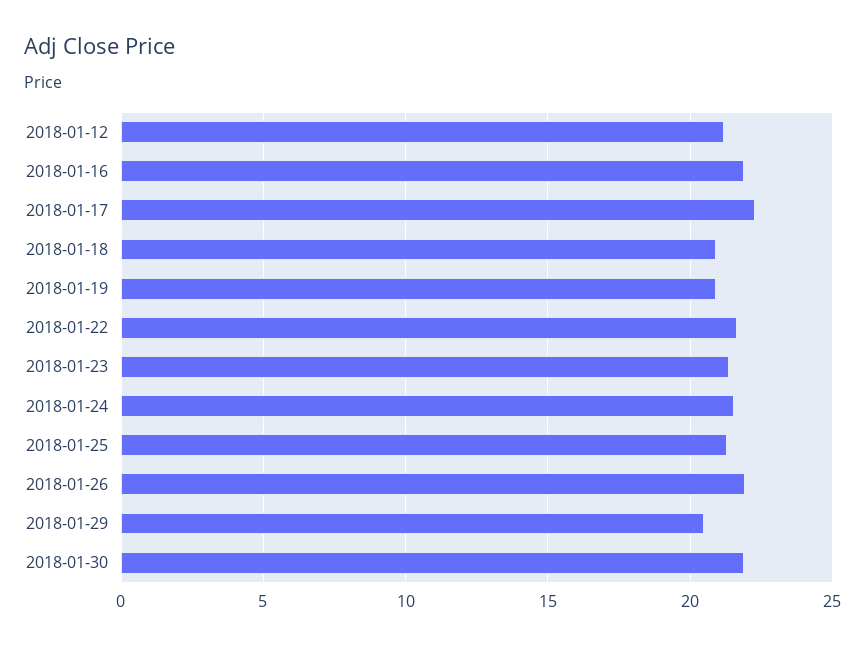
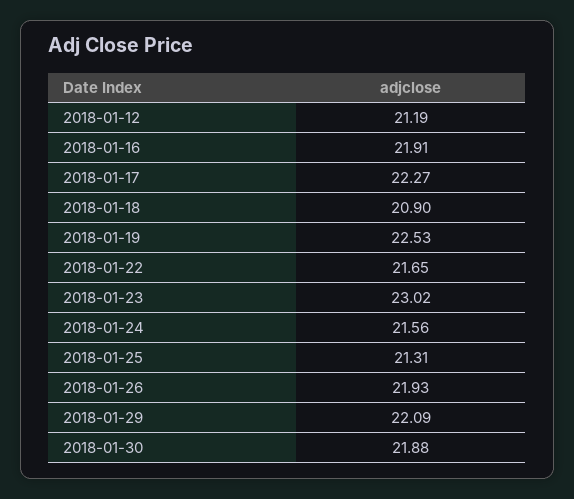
  {
    "2018-01-12": 21.19,
    "2018-01-16": 21.91,
    "2018-01-17": 22.27,
    "2018-01-18": 20.9,
-   "2018-01-19": 21,
+   "2018-01-19": 22.53,
    "2018-01-22": 21.65,
-   "2018-01-23": 21.5,
+   "2018-01-23": 23.02,
    "2018-01-24": 21.56,
    "2018-01-25": 21.31,
    "2018-01-26": 21.93,
-   "2018-01-29": 20.5,
+   "2018-01-29": 22.09,
    "2018-01-30": 21.88
  }

